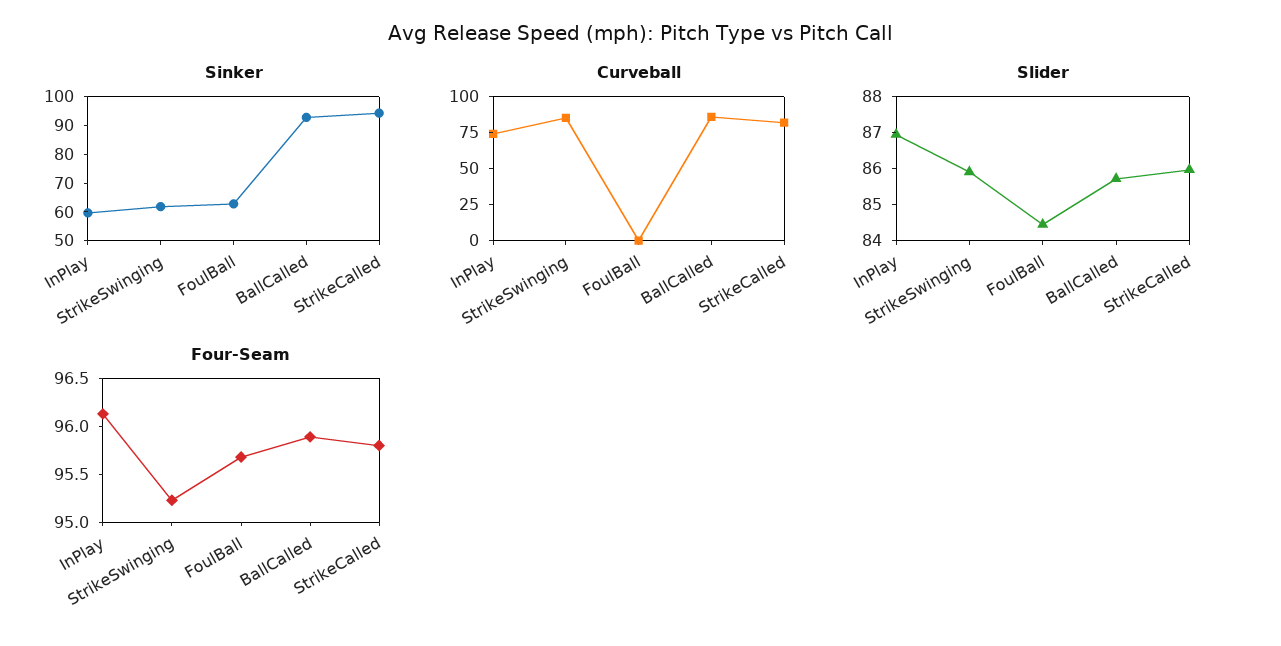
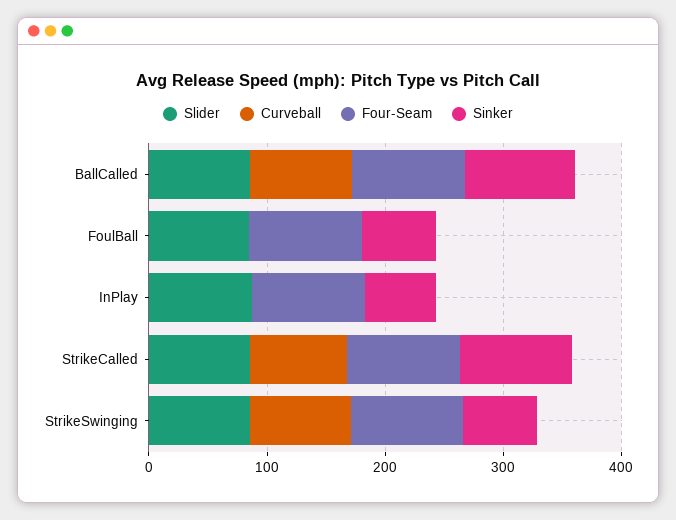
  {
    "Sinker": {
      "InPlay": 60,
      "StrikeSwinging": 60,
      "FoulBall": 65,
      "BallCalled": 95,
      "StrikeCalled": 95
    },
    "Curveball": {
-     "InPlay": 75,
+     "InPlay": 0,
      "StrikeSwinging": 80,
      "FoulBall": 0,
      "BallCalled": 80,
      "StrikeCalled": 80
    },
    "Slider": {
      "InPlay": 87,
      "StrikeSwinging": 86,
      "FoulBall": 84.5,
      "BallCalled": 85.75,
      "StrikeCalled": 86
    },
    "Four-Seam": {
      "InPlay": 96.1,
      "StrikeSwinging": 95.2,
      "FoulBall": 95.7,
      "BallCalled": 95.9,
      "StrikeCalled": 95.8
    }
  }

